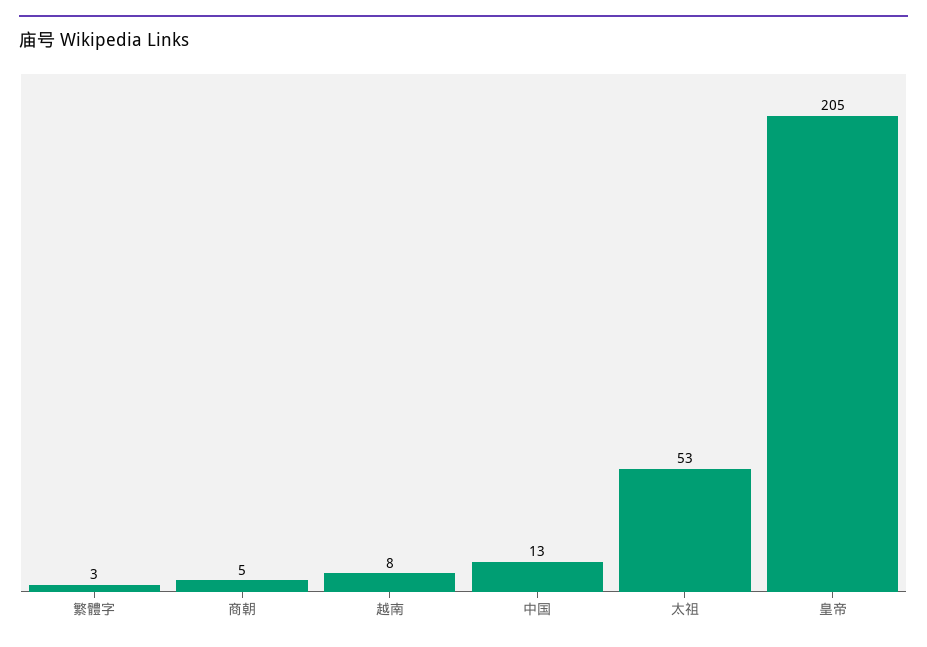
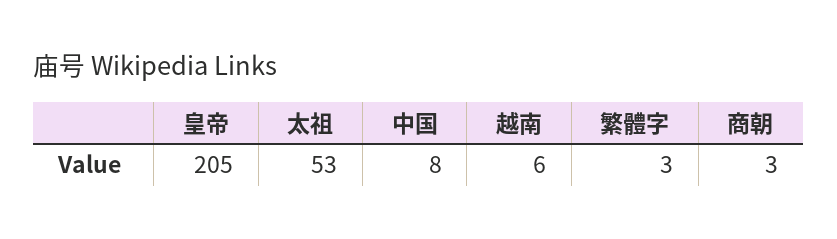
  {
    "繁體字": 3,
-   "商朝": 5,
+   "商朝": 3,
-   "越南": 8,
+   "越南": 6,
-   "中国": 13,
+   "中国": 8,
    "太祖": 53,
    "皇帝": 205
  }

